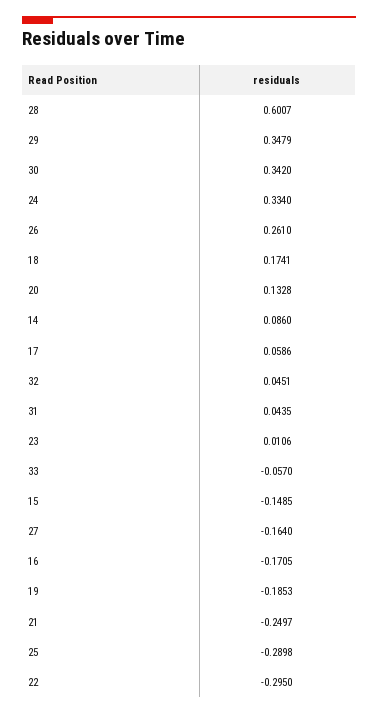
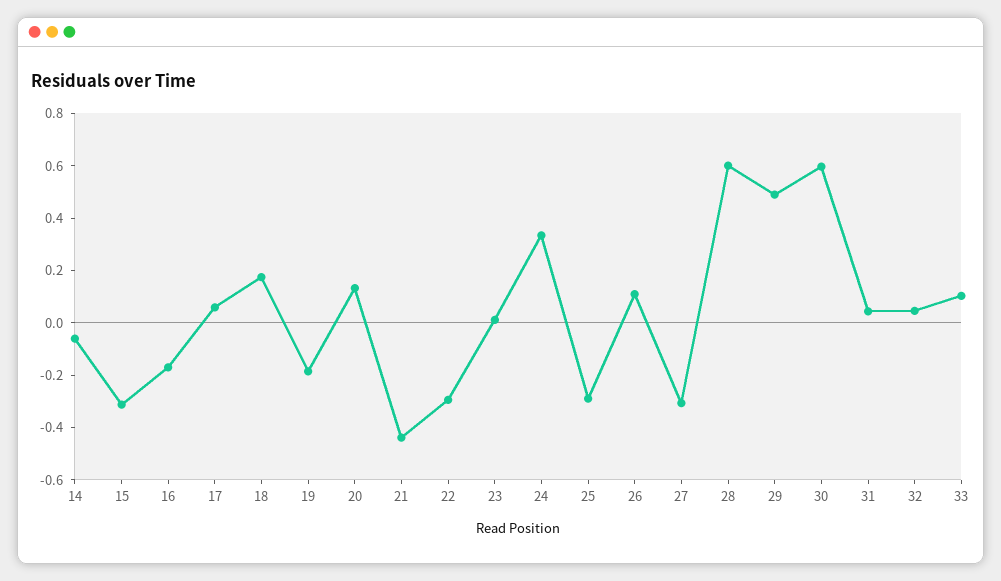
  {
    "28": 0.6007,
-   "29": 0.3479,
+   "29": 0.5,
-   "30": 0.342,
+   "30": 0.6,
    "24": 0.334,
-   "26": 0.261,
+   "26": 0.1,
    "18": 0.1741,
    "20": 0.1328,
-   "14": 0.086,
+   "14": -0.05,
    "17": 0.0586,
    "32": 0.0451,
    "31": 0.0435,
    "23": 0.0106,
-   "33": -0.057,
+   "33": 0.1,
-   "15": -0.1485,
+   "15": -0.3,
-   "27": -0.164,
+   "27": -0.3,
    "16": -0.1705,
    "19": -0.1853,
-   "21": -0.2497,
+   "21": -0.45,
    "25": -0.2898,
    "22": -0.295
  }

